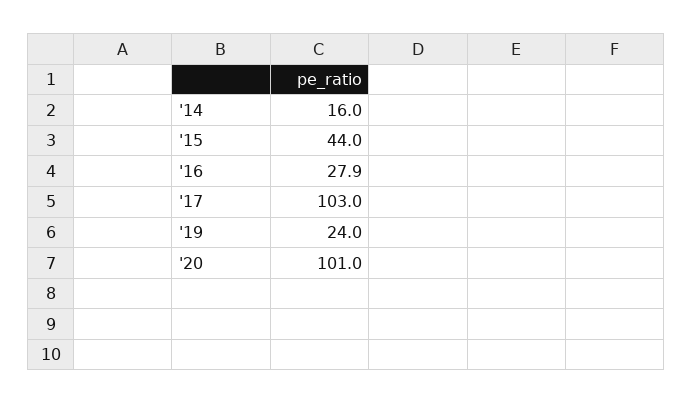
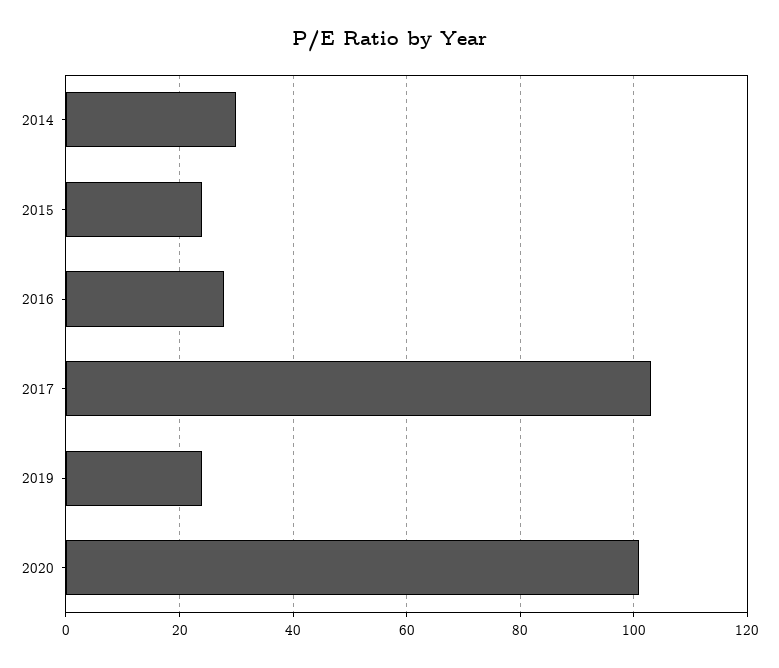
  {
-   "'14": 16,
+   "'14": 30,
-   "'15": 44,
+   "'15": 24,
    "'16": 27.9,
    "'17": 103,
    "'19": 24,
    "'20": 101
  }

